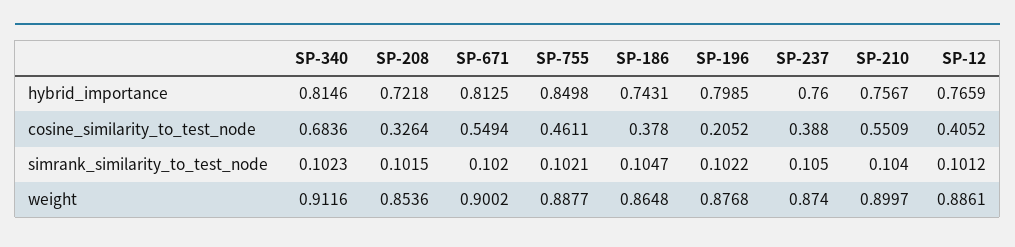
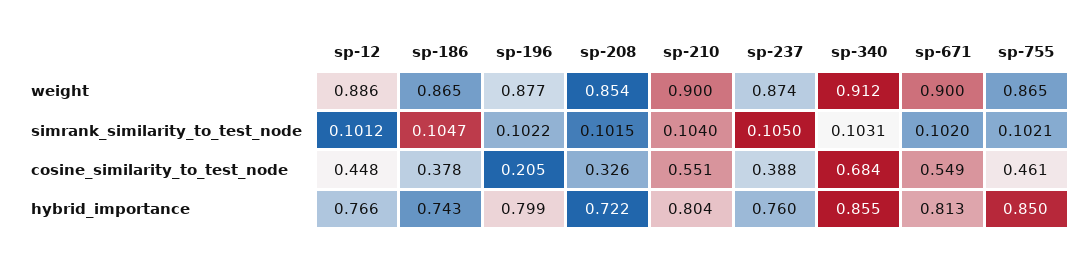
  {
    "SP-340": {
-     "hybrid_importance": 0.8146,
+     "hybrid_importance": 0.855,
      "cosine_similarity_to_test_node": 0.6836,
-     "simrank_similarity_to_test_node": 0.1023,
+     "simrank_similarity_to_test_node": 0.1031,
      "weight": 0.9116
    },
    "SP-208": {
      "hybrid_importance": 0.7218,
      "cosine_similarity_to_test_node": 0.3264,
      "simrank_similarity_to_test_node": 0.1015,
      "weight": 0.8536
    },
    "SP-671": {
      "hybrid_importance": 0.8125,
      "cosine_similarity_to_test_node": 0.5494,
      "simrank_similarity_to_test_node": 0.102,
      "weight": 0.9002
    },
    "SP-755": {
      "hybrid_importance": 0.8498,
      "cosine_similarity_to_test_node": 0.4611,
      "simrank_similarity_to_test_node": 0.1021,
-     "weight": 0.8877
+     "weight": 0.865
    },
    "SP-186": {
      "hybrid_importance": 0.7431,
      "cosine_similarity_to_test_node": 0.378,
      "simrank_similarity_to_test_node": 0.1047,
      "weight": 0.8648
    },
    "SP-196": {
      "hybrid_importance": 0.7985,
      "cosine_similarity_to_test_node": 0.2052,
      "simrank_similarity_to_test_node": 0.1022,
      "weight": 0.8768
    },
    "SP-237": {
      "hybrid_importance": 0.76,
      "cosine_similarity_to_test_node": 0.388,
      "simrank_similarity_to_test_node": 0.105,
      "weight": 0.874
    },
    "SP-210": {
-     "hybrid_importance": 0.7567,
+     "hybrid_importance": 0.804,
      "cosine_similarity_to_test_node": 0.5509,
      "simrank_similarity_to_test_node": 0.104,
      "weight": 0.8997
    },
    "SP-12": {
      "hybrid_importance": 0.7659,
-     "cosine_similarity_to_test_node": 0.4052,
+     "cosine_similarity_to_test_node": 0.448,
      "simrank_similarity_to_test_node": 0.1012,
      "weight": 0.8861
    }
  }

